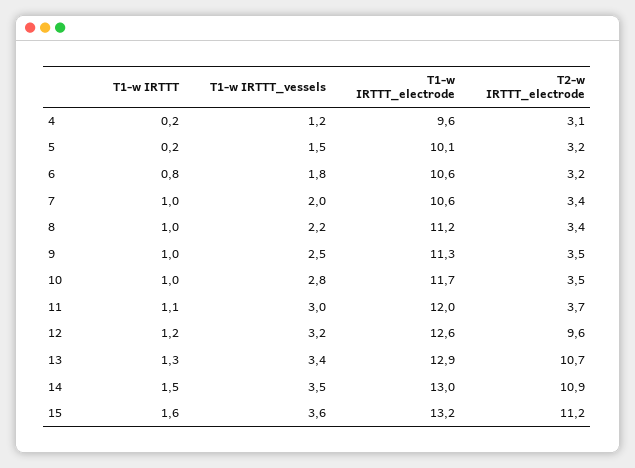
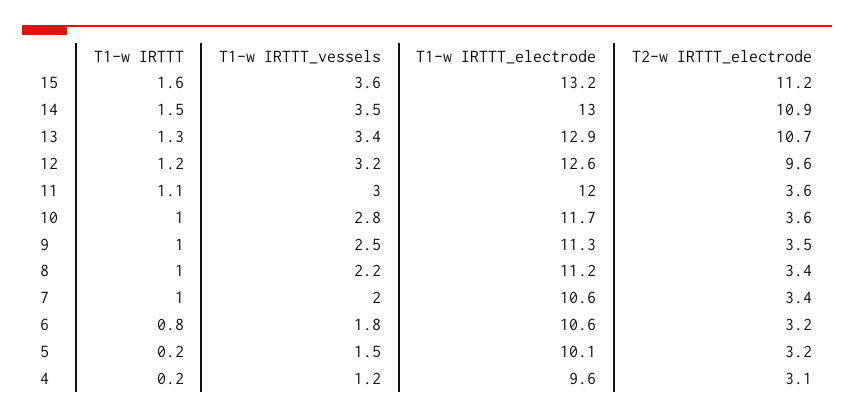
  {
    "T1-w IRTTT": {
      "4": 0.2,
      "5": 0.2,
      "6": 0.8,
      "7": 1,
      "8": 1,
      "9": 1,
      "10": 1,
      "11": 1.1,
      "12": 1.2,
      "13": 1.3,
      "14": 1.5,
      "15": 1.6
    },
    "T1-w IRTTT_vessels": {
      "4": 1.2,
      "5": 1.5,
      "6": 1.8,
      "7": 2,
      "8": 2.2,
      "9": 2.5,
      "10": 2.8,
      "11": 3,
      "12": 3.2,
      "13": 3.4,
      "14": 3.5,
      "15": 3.6
    },
    "T1-w IRTTT_electrode": {
      "4": 9.6,
      "5": 10.1,
      "6": 10.6,
      "7": 10.6,
      "8": 11.2,
      "9": 11.3,
      "10": 11.7,
      "11": 12,
      "12": 12.6,
      "13": 12.9,
      "14": 13,
      "15": 13.2
    },
    "T2-w IRTTT_electrode": {
      "4": 3.1,
      "5": 3.2,
      "6": 3.2,
      "7": 3.4,
      "8": 3.4,
      "9": 3.5,
-     "10": 3.5,
+     "10": 3.6,
-     "11": 3.7,
+     "11": 3.6,
      "12": 9.6,
      "13": 10.7,
      "14": 10.9,
      "15": 11.2
    }
  }

